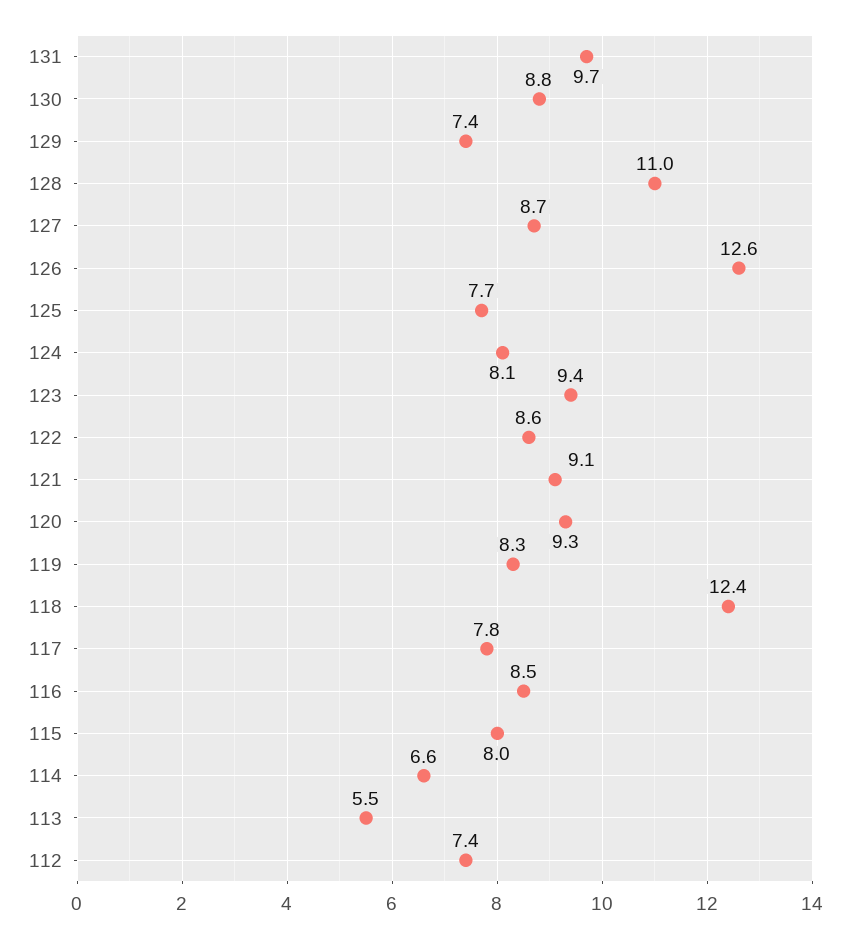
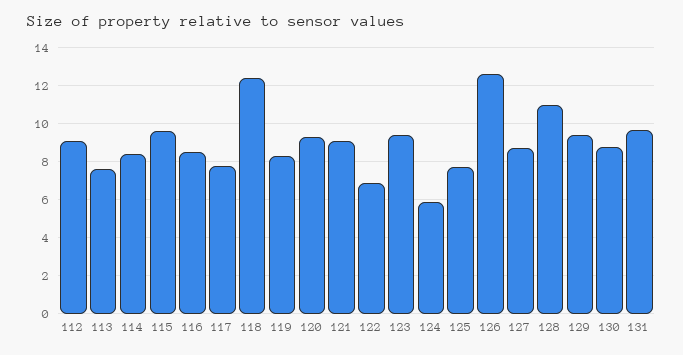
  {
    "131": 9.7,
    "130": 8.8,
-   "129": 7.4,
+   "129": 9.5,
    "128": 11,
    "127": 8.7,
    "126": 12.6,
    "125": 7.7,
-   "124": 8.1,
+   "124": 6,
    "123": 9.4,
-   "122": 8.6,
+   "122": 7,
    "121": 9.1,
    "120": 9.3,
    "119": 8.3,
    "118": 12.4,
    "117": 7.8,
    "116": 8.5,
-   "115": 8,
+   "115": 9.5,
-   "114": 6.6,
+   "114": 8.5,
-   "113": 5.5,
+   "113": 7.5,
-   "112": 7.4
+   "112": 9
  }

